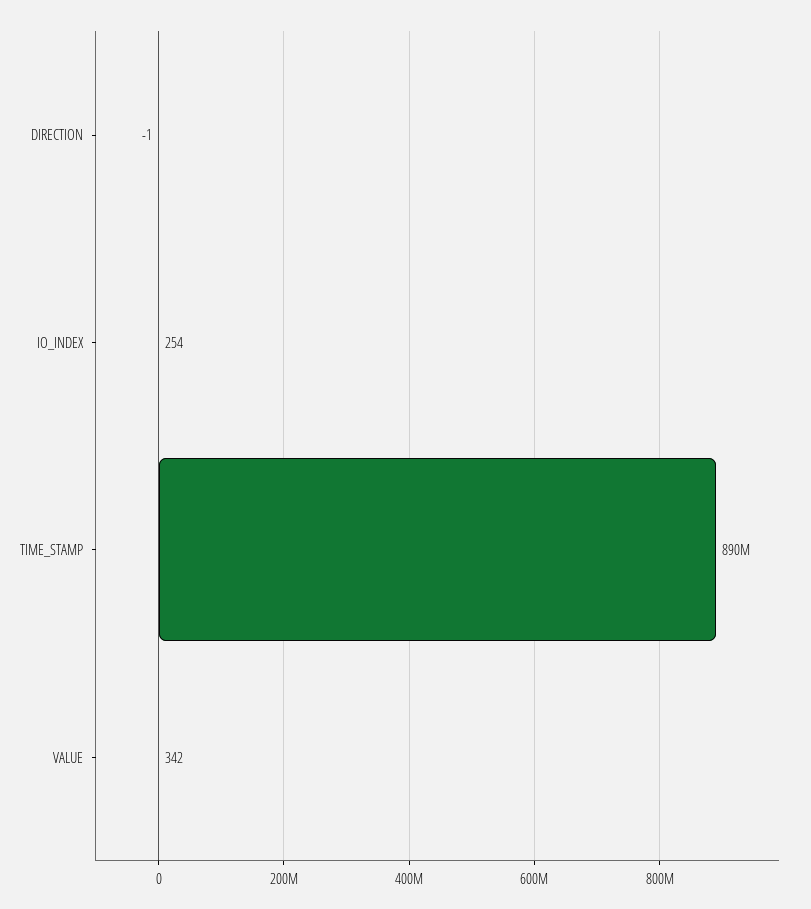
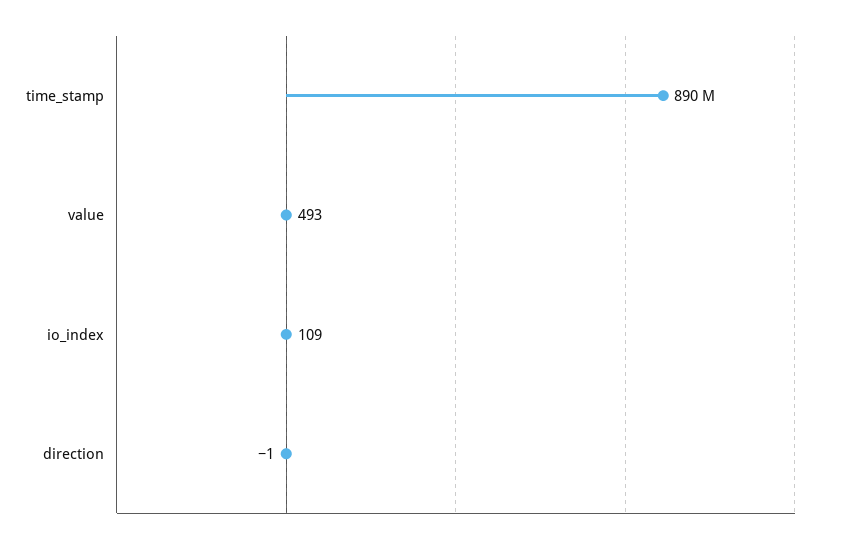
  {
    "DIRECTION": -1,
-   "IO_INDEX": 254,
+   "IO_INDEX": 109,
    "TIME_STAMP": 890000000,
-   "VALUE": 342
+   "VALUE": 493
  }

